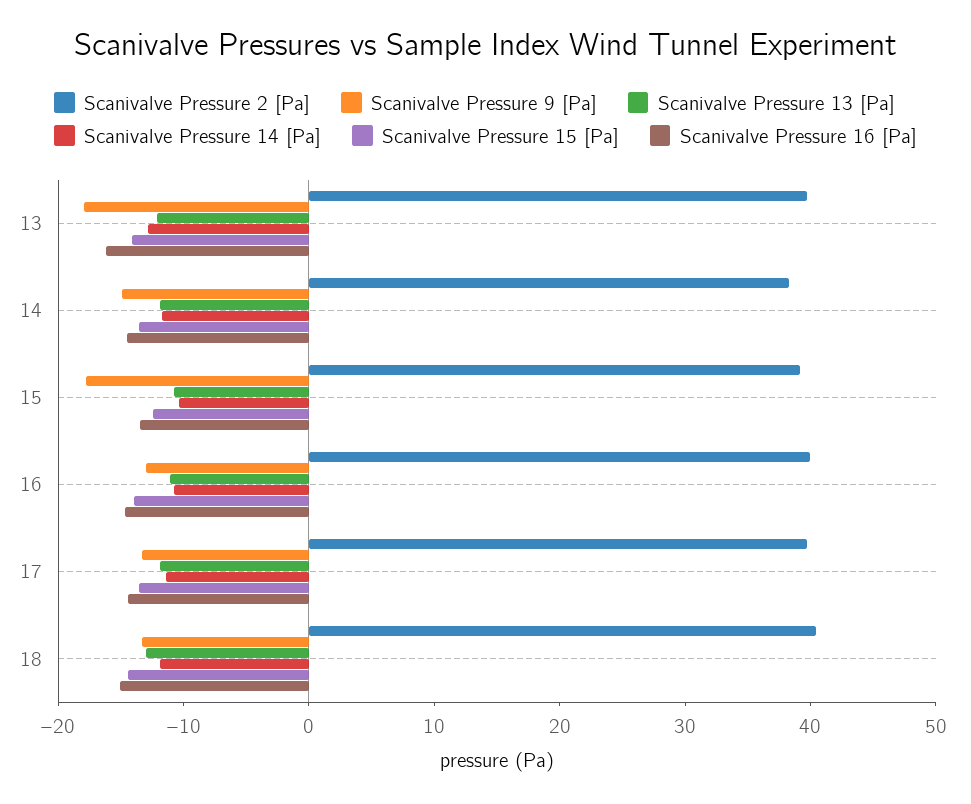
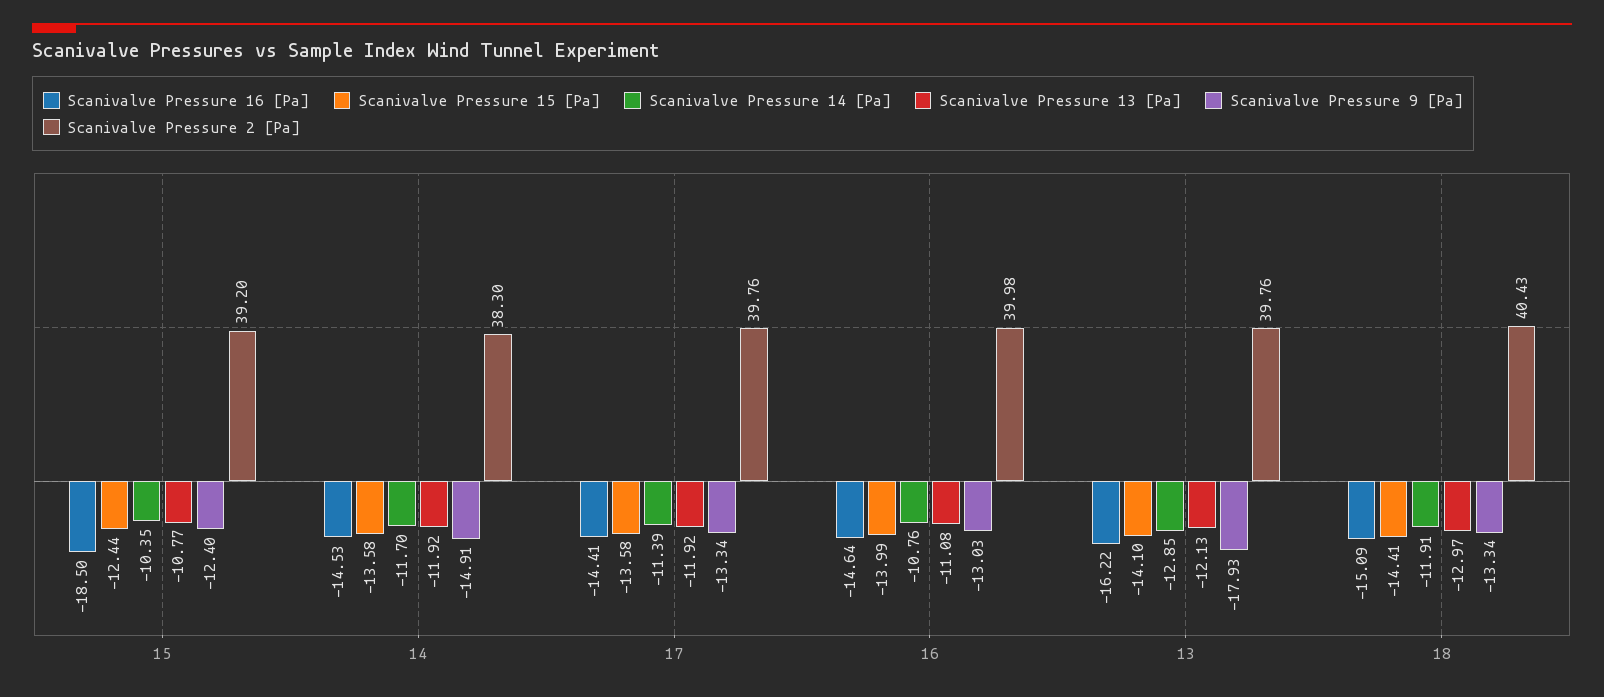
  {
    "Scanivalve Pressure 2 [Pa]": {
      "13": 39.76,
      "14": 38.3,
      "15": 39.2,
      "16": 39.98,
      "17": 39.76,
      "18": 40.43
    },
    "Scanivalve Pressure 9 [Pa]": {
      "13": -17.93,
      "14": -14.91,
-     "15": -18,
+     "15": -12.4,
      "16": -13.03,
      "17": -13.34,
      "18": -13.34
    },
    "Scanivalve Pressure 13 [Pa]": {
      "13": -12.13,
      "14": -11.92,
      "15": -10.77,
      "16": -11.08,
      "17": -11.92,
      "18": -12.97
    },
    "Scanivalve Pressure 14 [Pa]": {
      "13": -12.85,
      "14": -11.7,
      "15": -10.35,
      "16": -10.76,
      "17": -11.39,
      "18": -11.91
    },
    "Scanivalve Pressure 15 [Pa]": {
      "13": -14.1,
      "14": -13.58,
      "15": -12.44,
      "16": -13.99,
      "17": -13.58,
      "18": -14.41
    },
    "Scanivalve Pressure 16 [Pa]": {
      "13": -16.22,
      "14": -14.53,
-     "15": -14,
+     "15": -18.5,
      "16": -14.64,
      "17": -14.41,
      "18": -15.09
    }
  }

